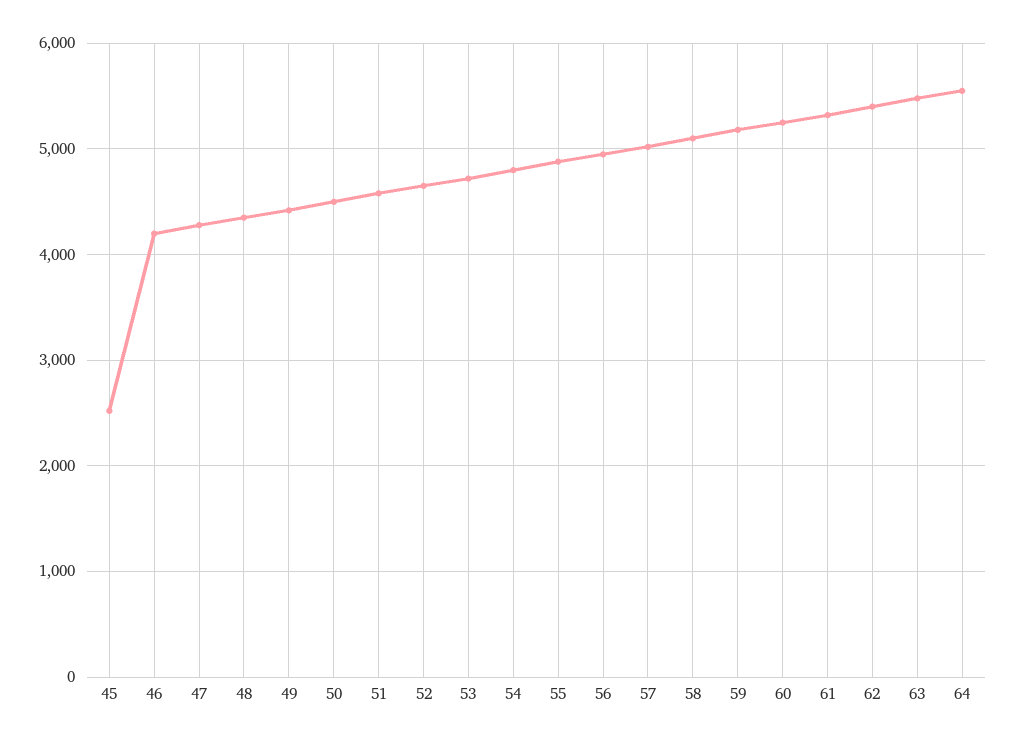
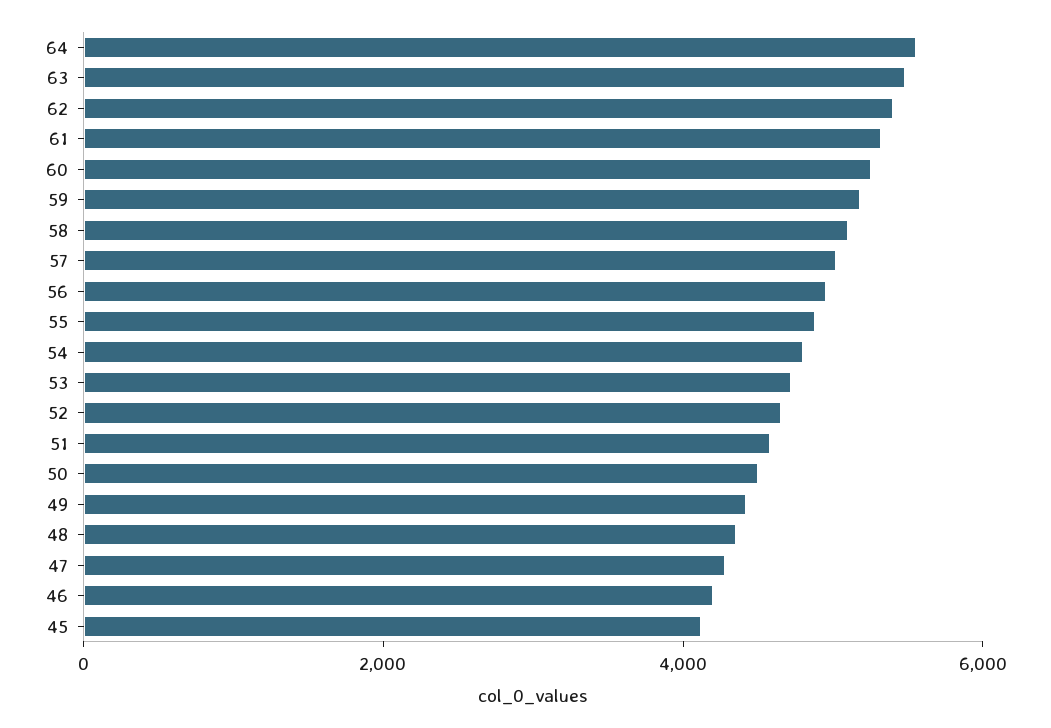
  {
-   "45": 2500,
+   "45": 4000,
    "46": 4200,
    "47": 4300,
    "48": 4400,
    "49": 4400,
    "50": 4500,
    "51": 4600,
    "52": 4700,
    "53": 4700,
    "54": 4800,
    "55": 4900,
    "56": 5000,
    "57": 5000,
    "58": 5100,
    "59": 5200,
    "60": 5300,
    "61": 5300,
    "62": 5400,
    "63": 5500,
    "64": 5600
  }

